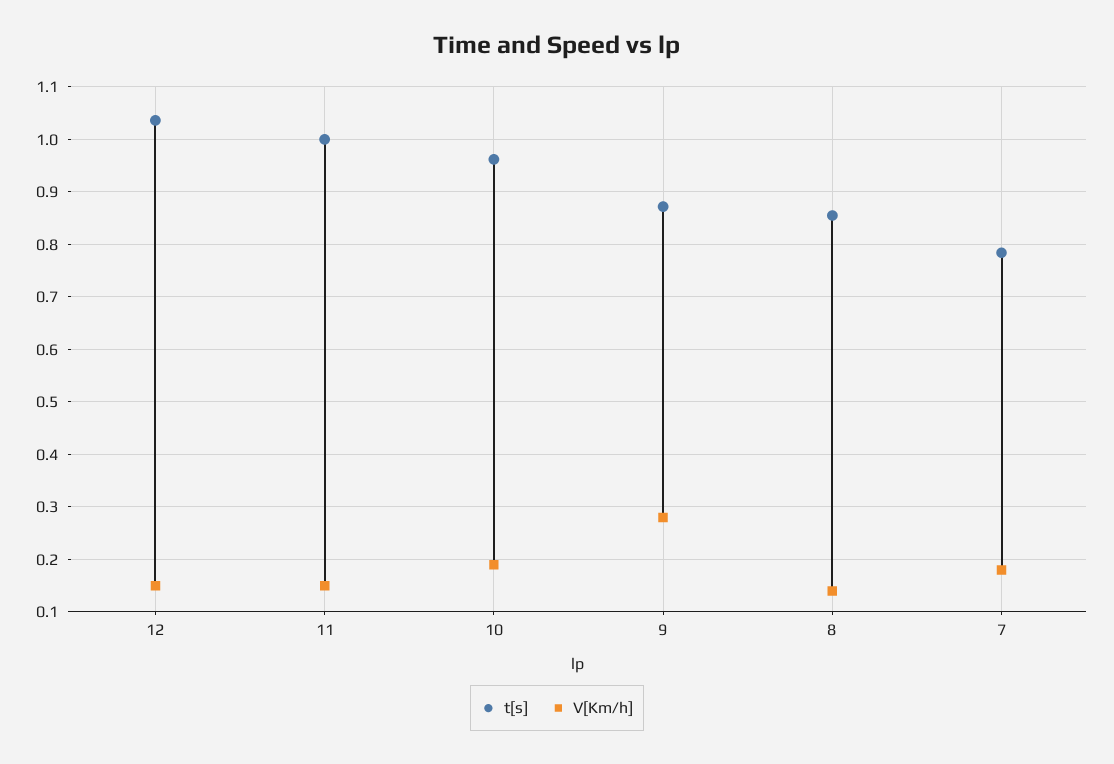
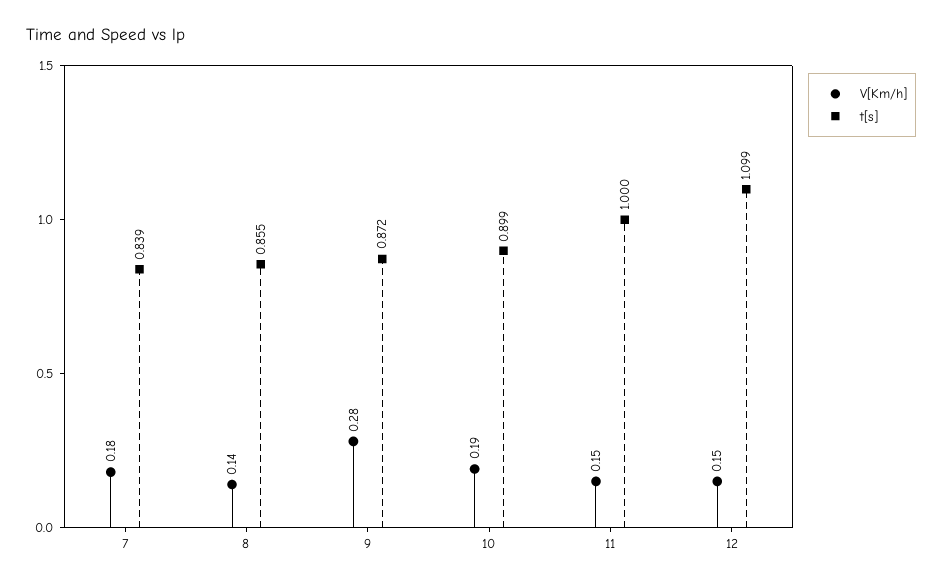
  {
    "t[s]": {
-     "12": 1.04,
+     "12": 1.099,
      "11": 1,
-     "10": 0.96,
+     "10": 0.899,
      "9": 0.872,
      "8": 0.855,
-     "7": 0.78
+     "7": 0.839
    },
    "V[Km/h]": {
      "12": 0.15,
      "11": 0.15,
      "10": 0.19,
      "9": 0.28,
      "8": 0.14,
      "7": 0.18
    }
  }

